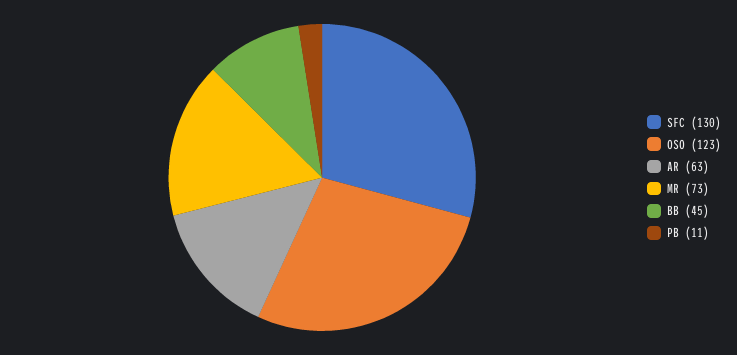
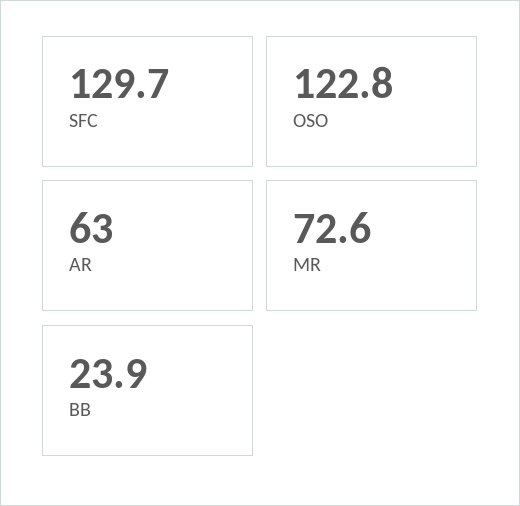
  {
    "SFC": 129.7,
    "OSO": 122.8,
    "AR": 63,
    "MR": 72.6,
-   "BB": 45,
+   "BB": 23.9
-   "PB": 11
  }

